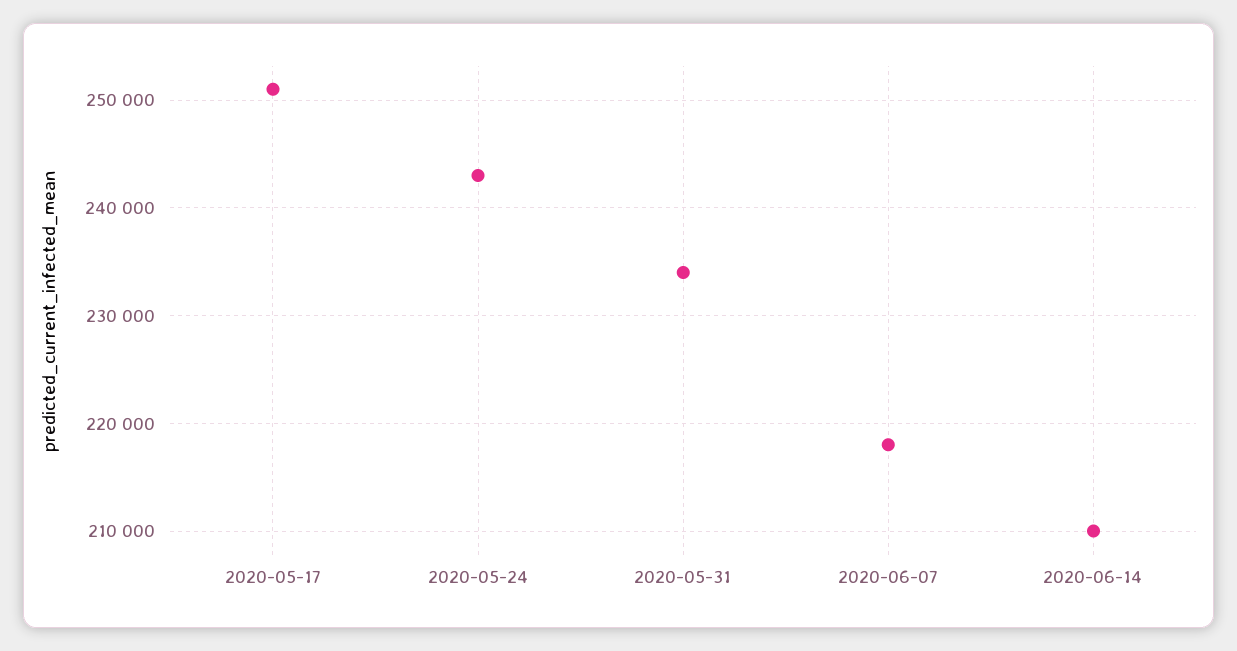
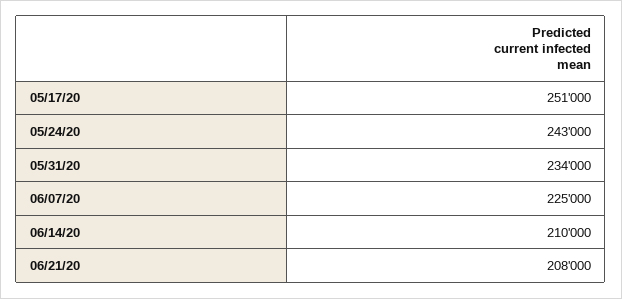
  {
    "2020-05-17": 251000,
    "2020-05-24": 243000,
    "2020-05-31": 234000,
-   "2020-06-07": 218000,
+   "2020-06-07": 225000,
-   "2020-06-14": 210000
+   "2020-06-14": 210000,
+   "06/21/20": 208000
  }

